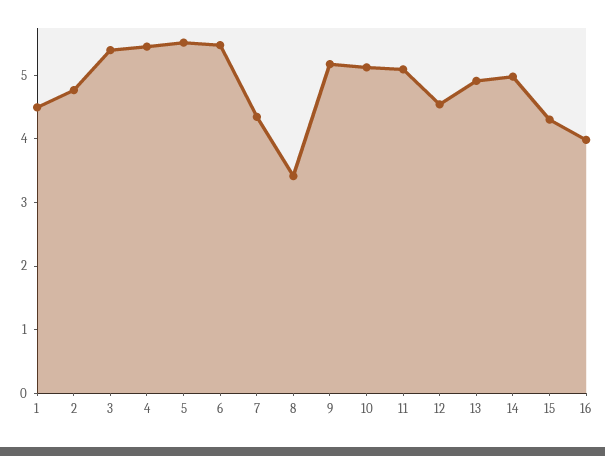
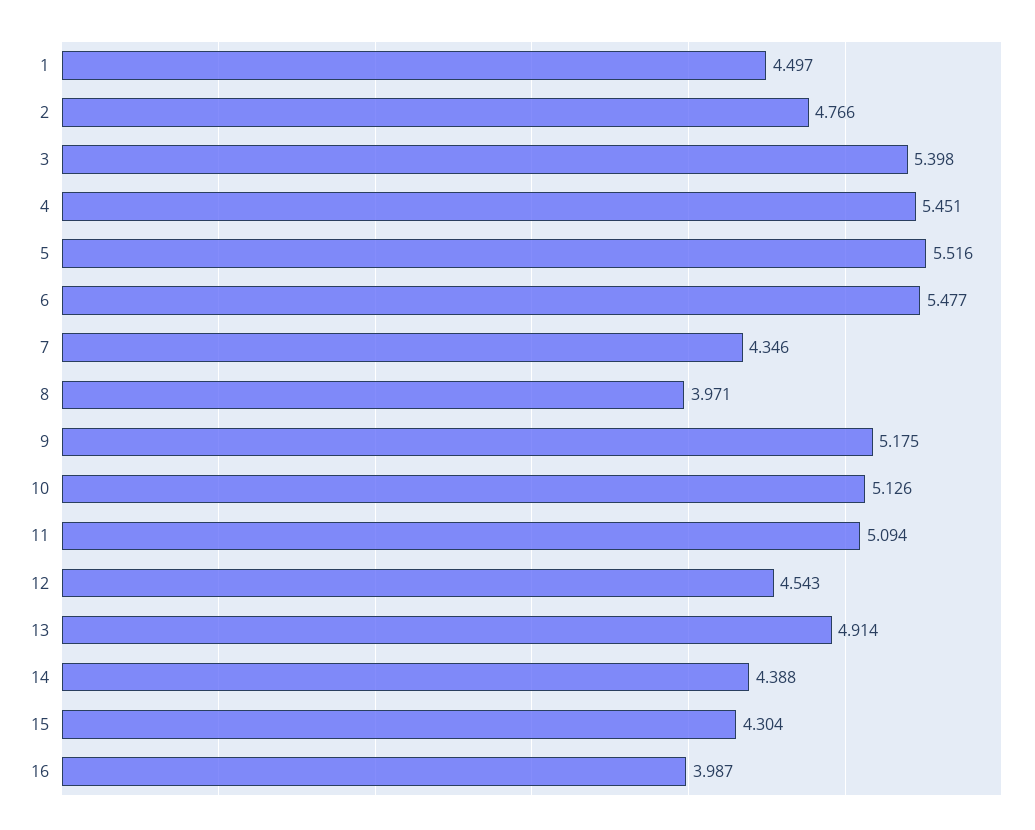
  {
    "1": 4.497,
    "2": 4.766,
    "3": 5.398,
    "4": 5.451,
    "5": 5.516,
    "6": 5.477,
    "7": 4.346,
-   "8": 3.4,
+   "8": 3.971,
    "9": 5.175,
    "10": 5.126,
    "11": 5.094,
    "12": 4.543,
    "13": 4.914,
-   "14": 5,
+   "14": 4.388,
    "15": 4.304,
    "16": 3.987
  }

